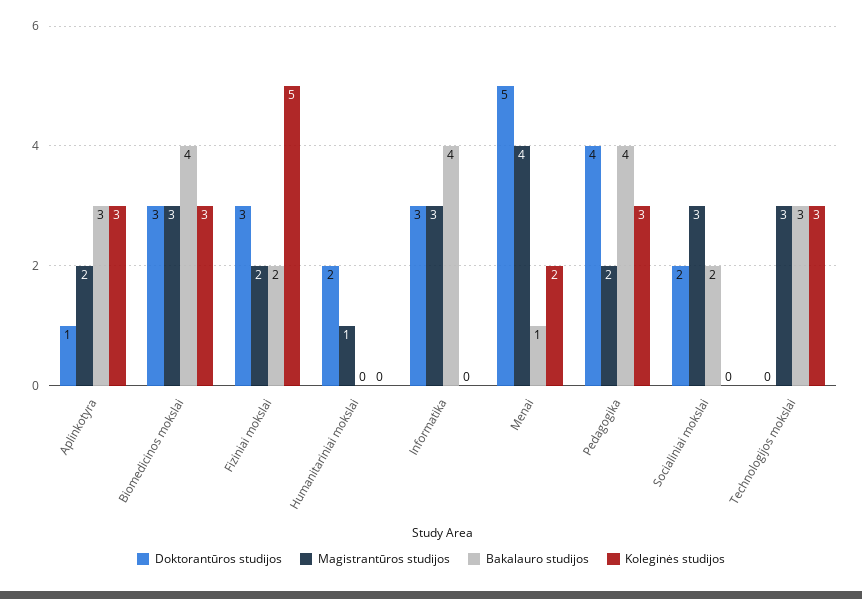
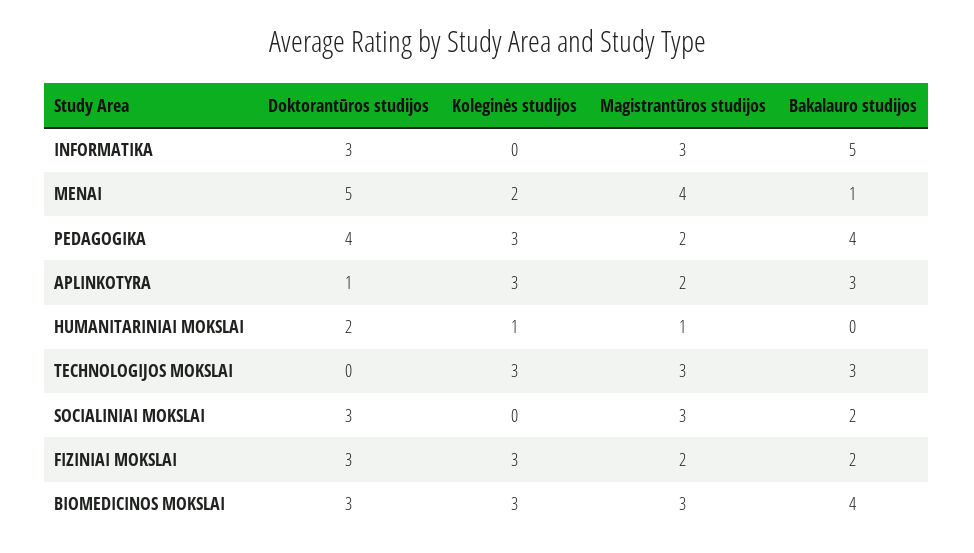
  {
    "Doktorantūros studijos": {
      "Aplinkotyra": 1,
      "Biomedicinos mokslai": 3,
      "Fiziniai mokslai": 3,
      "Humanitariniai mokslai": 2,
      "Informatika": 3,
      "Menai": 5,
      "Pedagogika": 4,
-     "Socialiniai mokslai": 2,
+     "Socialiniai mokslai": 3,
      "Technologijos mokslai": 0
    },
    "Magistrantūros studijos": {
      "Aplinkotyra": 2,
      "Biomedicinos mokslai": 3,
      "Fiziniai mokslai": 2,
      "Humanitariniai mokslai": 1,
      "Informatika": 3,
      "Menai": 4,
      "Pedagogika": 2,
      "Socialiniai mokslai": 3,
      "Technologijos mokslai": 3
    },
    "Bakalauro studijos": {
      "Aplinkotyra": 3,
      "Biomedicinos mokslai": 4,
      "Fiziniai mokslai": 2,
      "Humanitariniai mokslai": 0,
-     "Informatika": 4,
+     "Informatika": 5,
      "Menai": 1,
      "Pedagogika": 4,
      "Socialiniai mokslai": 2,
      "Technologijos mokslai": 3
    },
    "Koleginės studijos": {
      "Aplinkotyra": 3,
      "Biomedicinos mokslai": 3,
-     "Fiziniai mokslai": 5,
+     "Fiziniai mokslai": 3,
-     "Humanitariniai mokslai": 0,
+     "Humanitariniai mokslai": 1,
      "Informatika": 0,
      "Menai": 2,
      "Pedagogika": 3,
      "Socialiniai mokslai": 0,
      "Technologijos mokslai": 3
    }
  }

